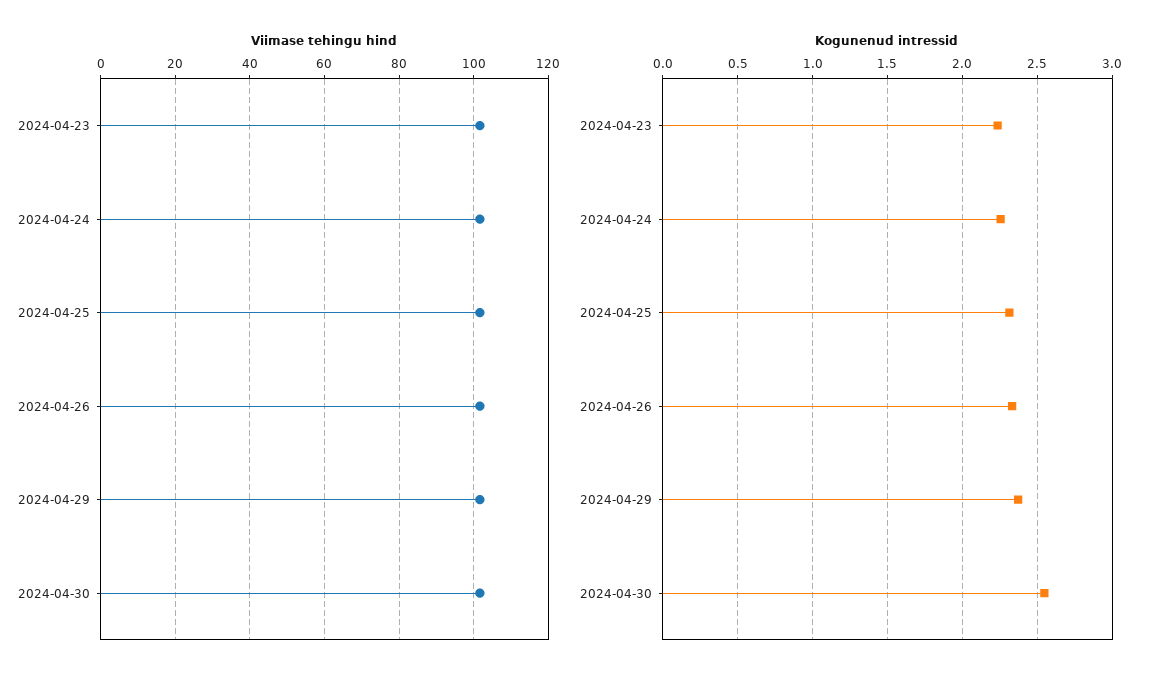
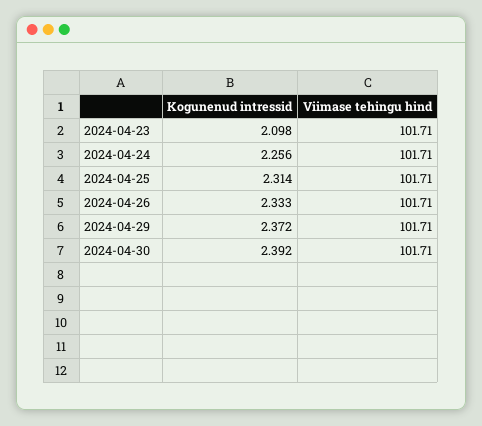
  {
    "Viimase tehingu hind": {
      "2024-04-23": 101.71,
      "2024-04-24": 101.71,
      "2024-04-25": 101.71,
      "2024-04-26": 101.71,
      "2024-04-29": 101.71,
      "2024-04-30": 101.71
    },
    "Kogunenud intressid": {
-     "2024-04-23": 2.25,
+     "2024-04-23": 2.098,
      "2024-04-24": 2.256,
      "2024-04-25": 2.314,
      "2024-04-26": 2.333,
      "2024-04-29": 2.372,
-     "2024-04-30": 2.55
+     "2024-04-30": 2.392
    }
  }

